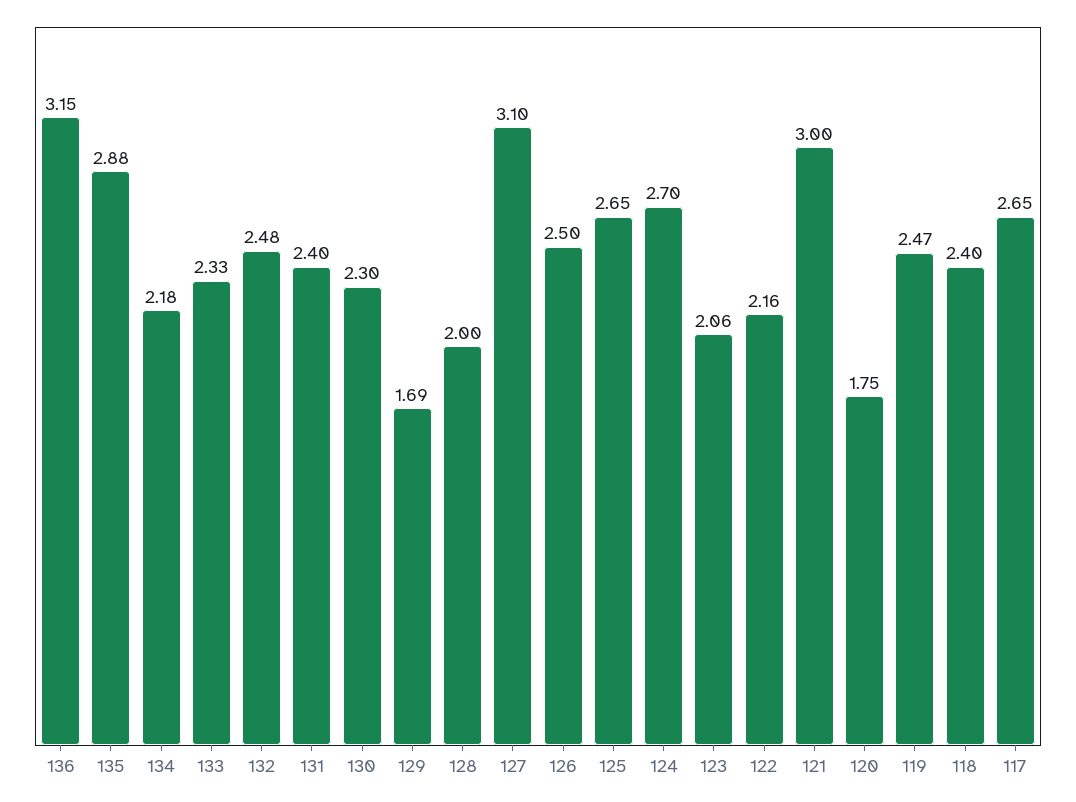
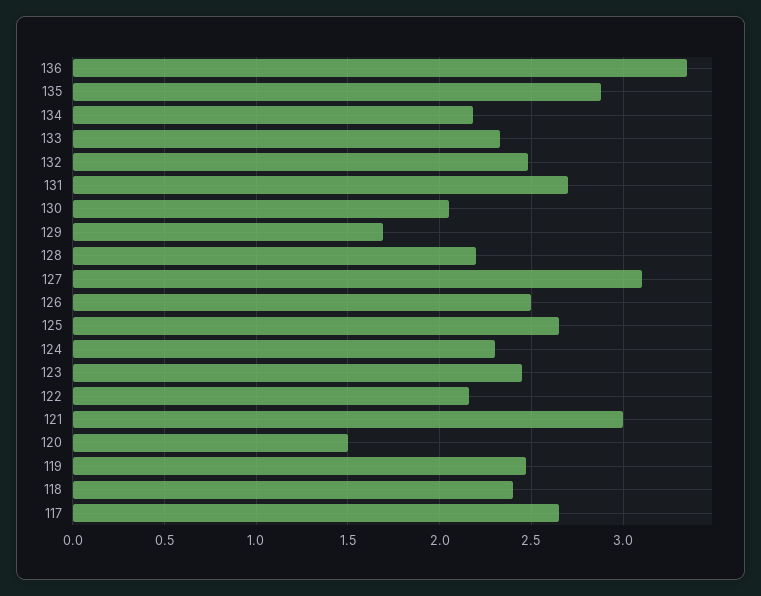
  {
-   "136": 3.15,
+   "136": 3.35,
    "135": 2.88,
    "134": 2.18,
    "133": 2.33,
    "132": 2.48,
-   "131": 2.4,
+   "131": 2.7,
-   "130": 2.3,
+   "130": 2.05,
    "129": 1.69,
-   "128": 2,
+   "128": 2.2,
    "127": 3.1,
    "126": 2.5,
    "125": 2.65,
-   "124": 2.7,
+   "124": 2.3,
-   "123": 2.06,
+   "123": 2.45,
    "122": 2.16,
    "121": 3,
-   "120": 1.75,
+   "120": 1.5,
    "119": 2.47,
    "118": 2.4,
    "117": 2.65
  }

